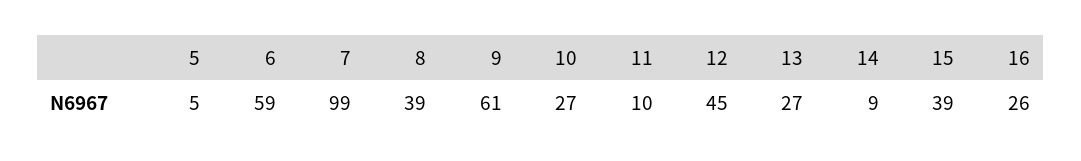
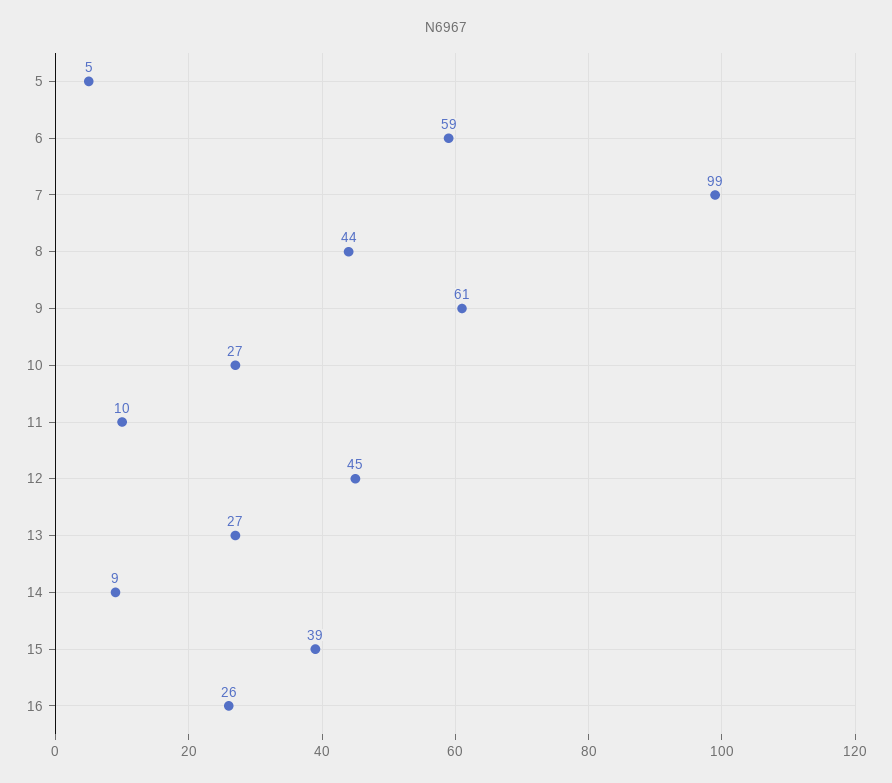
  {
    "5": 5,
    "6": 59,
    "7": 99,
-   "8": 39,
+   "8": 44,
    "9": 61,
    "10": 27,
    "11": 10,
    "12": 45,
    "13": 27,
    "14": 9,
    "15": 39,
    "16": 26
  }

